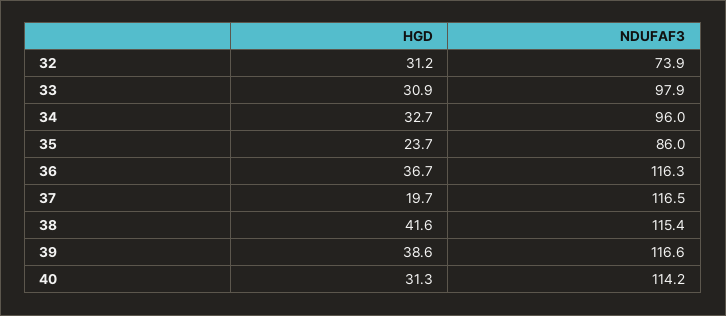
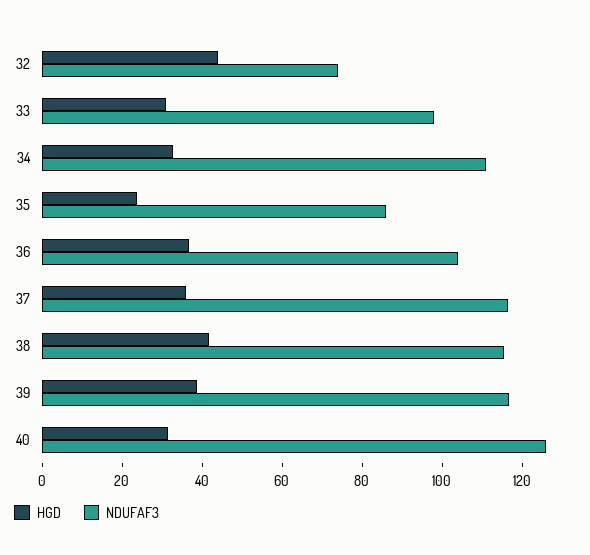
  {
    "HGD": {
-     "32": 31.2,
+     "32": 45,
      "33": 30.9,
      "34": 32.7,
      "35": 23.7,
      "36": 36.7,
-     "37": 19.7,
+     "37": 35,
      "38": 41.6,
      "39": 38.6,
      "40": 31.3
    },
    "NDUFAF3": {
      "32": 73.9,
      "33": 97.9,
-     "34": 96,
+     "34": 110,
      "35": 86,
-     "36": 116.3,
+     "36": 105,
      "37": 116.5,
      "38": 115.4,
      "39": 116.6,
-     "40": 114.2
+     "40": 125
    }
  }

